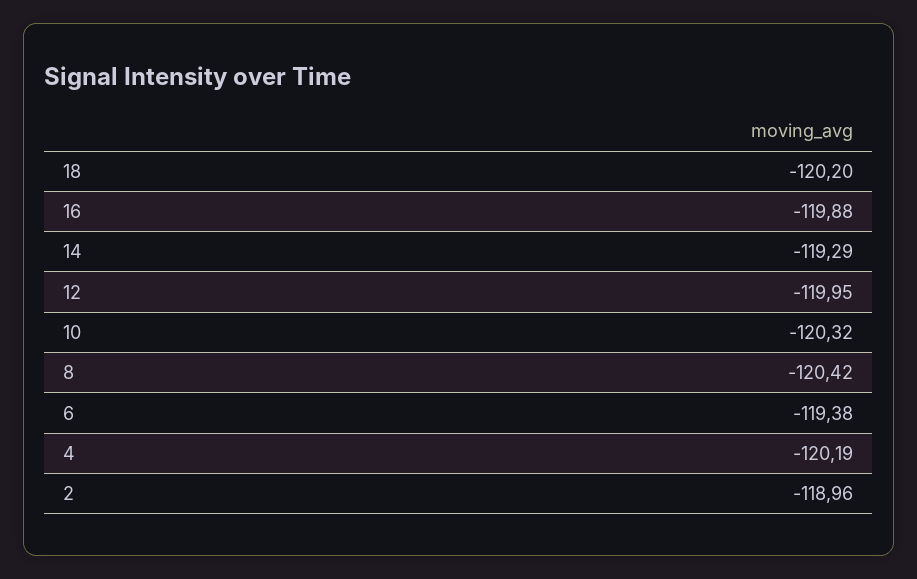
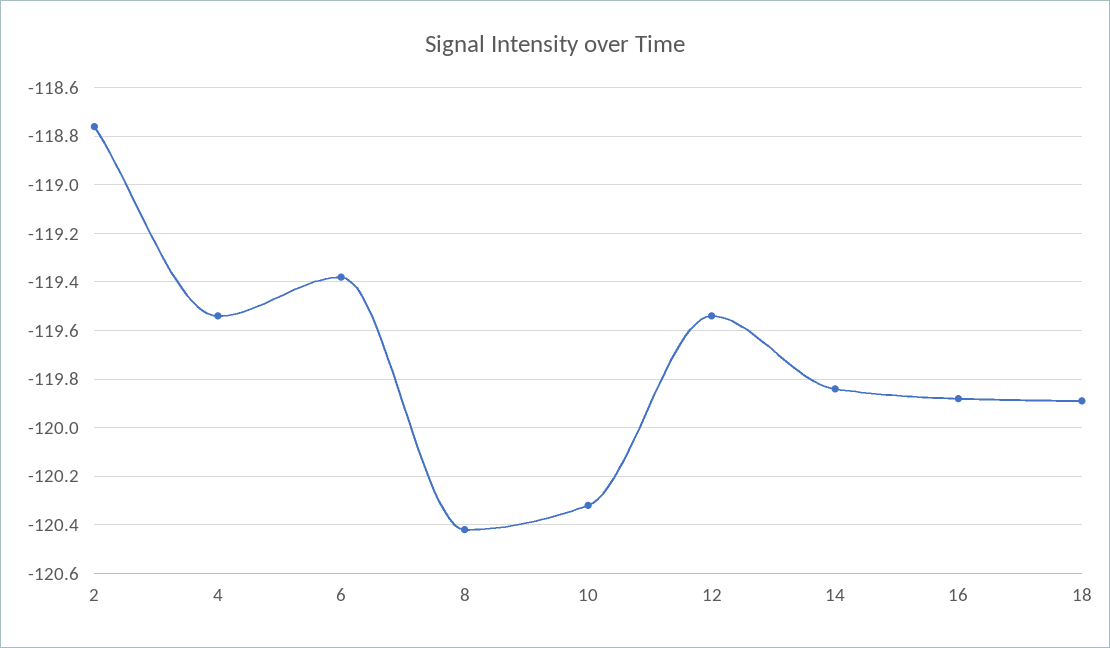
  {
-   "18": -120.2,
+   "18": -119.9,
    "16": -119.88,
-   "14": -119.29,
+   "14": -119.85,
-   "12": -119.95,
+   "12": -119.55,
    "10": -120.32,
    "8": -120.42,
    "6": -119.38,
-   "4": -120.19,
+   "4": -119.55,
-   "2": -118.96
+   "2": -118.75
  }

